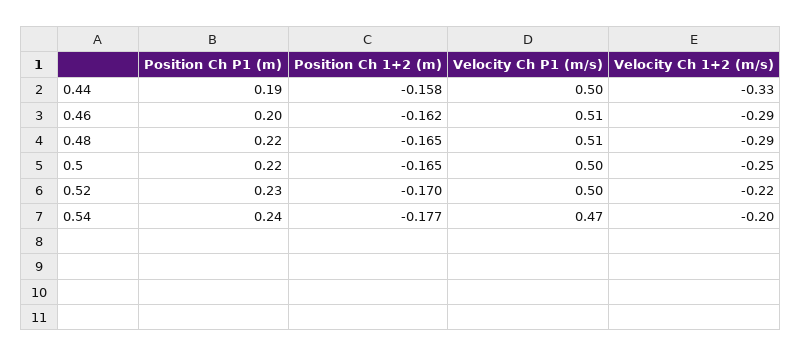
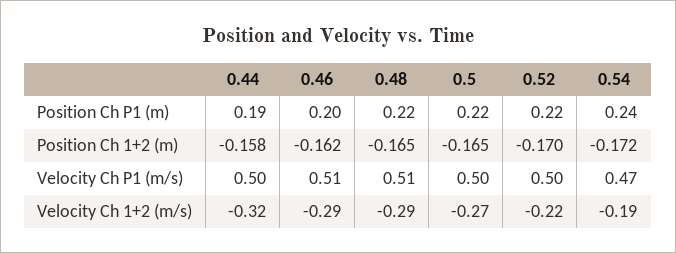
  {
    "Position Ch P1 (m)": {
      "0.44": 0.19,
      "0.46": 0.2,
      "0.48": 0.22,
      "0.5": 0.22,
-     "0.52": 0.23,
+     "0.52": 0.22,
      "0.54": 0.24
    },
    "Position Ch 1+2 (m)": {
      "0.44": -0.158,
      "0.46": -0.162,
      "0.48": -0.165,
      "0.5": -0.165,
      "0.52": -0.17,
-     "0.54": -0.177
+     "0.54": -0.172
    },
    "Velocity Ch P1 (m/s)": {
      "0.44": 0.5,
      "0.46": 0.51,
      "0.48": 0.51,
      "0.5": 0.5,
      "0.52": 0.5,
      "0.54": 0.47
    },
    "Velocity Ch 1+2 (m/s)": {
-     "0.44": -0.33,
+     "0.44": -0.32,
      "0.46": -0.29,
      "0.48": -0.29,
-     "0.5": -0.25,
+     "0.5": -0.27,
      "0.52": -0.22,
-     "0.54": -0.2
+     "0.54": -0.19
    }
  }

